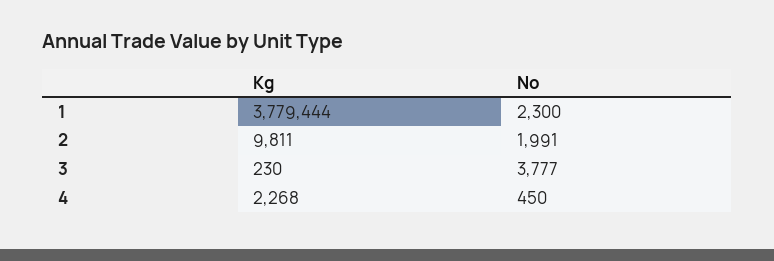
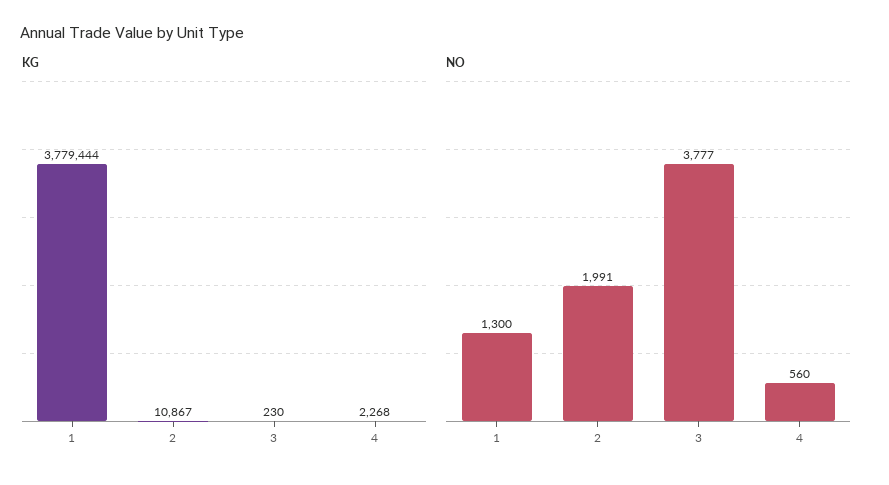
  {
    "Kg": {
      "1": 3779444,
-     "2": 9811,
+     "2": 10867,
      "3": 230,
      "4": 2268
    },
    "No": {
-     "1": 2300,
+     "1": 1300,
      "2": 1991,
      "3": 3777,
-     "4": 450
+     "4": 560
    }
  }

